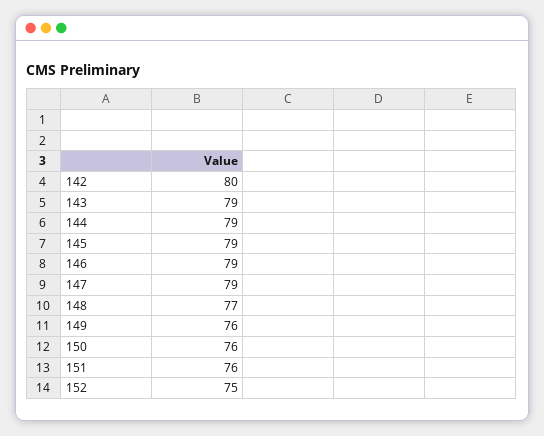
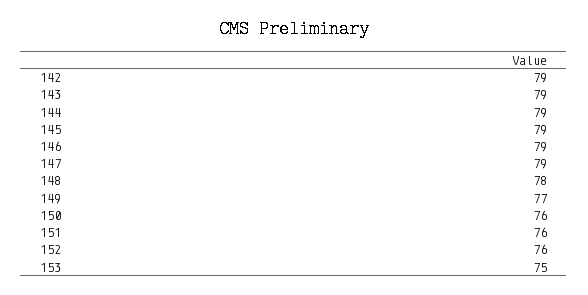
  {
-   "142": 80,
+   "142": 79,
    "143": 79,
    "144": 79,
    "145": 79,
    "146": 79,
    "147": 79,
-   "148": 77,
+   "148": 78,
-   "149": 76,
+   "149": 77,
    "150": 76,
    "151": 76,
-   "152": 75
+   "152": 76,
+   "153": 75
  }

